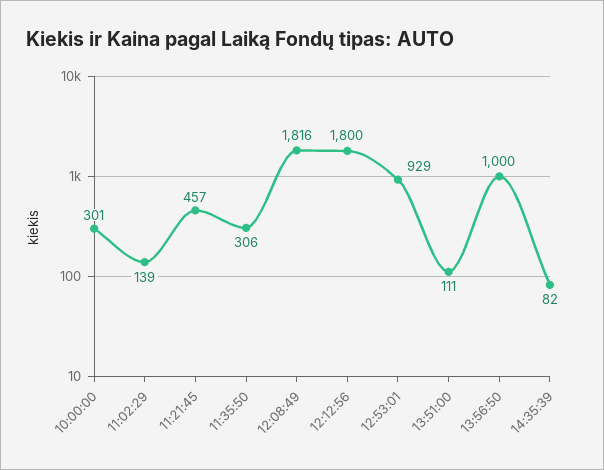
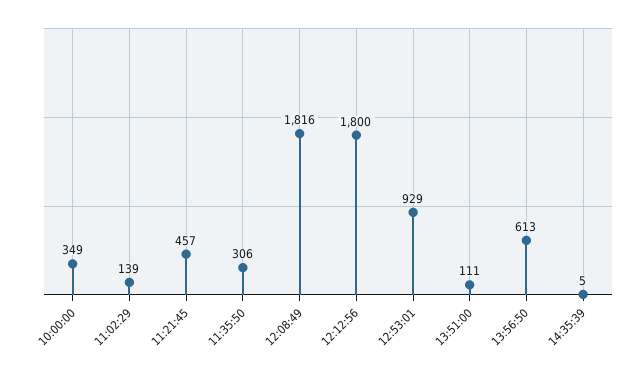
  {
-   "10:00:00": 301,
+   "10:00:00": 349,
    "11:02:29": 139,
    "11:21:45": 457,
    "11:35:50": 306,
    "12:08:49": 1816,
    "12:12:56": 1800,
    "12:53:01": 929,
    "13:51:00": 111,
-   "13:56:50": 1000,
+   "13:56:50": 613,
-   "14:35:39": 82
+   "14:35:39": 5
  }

